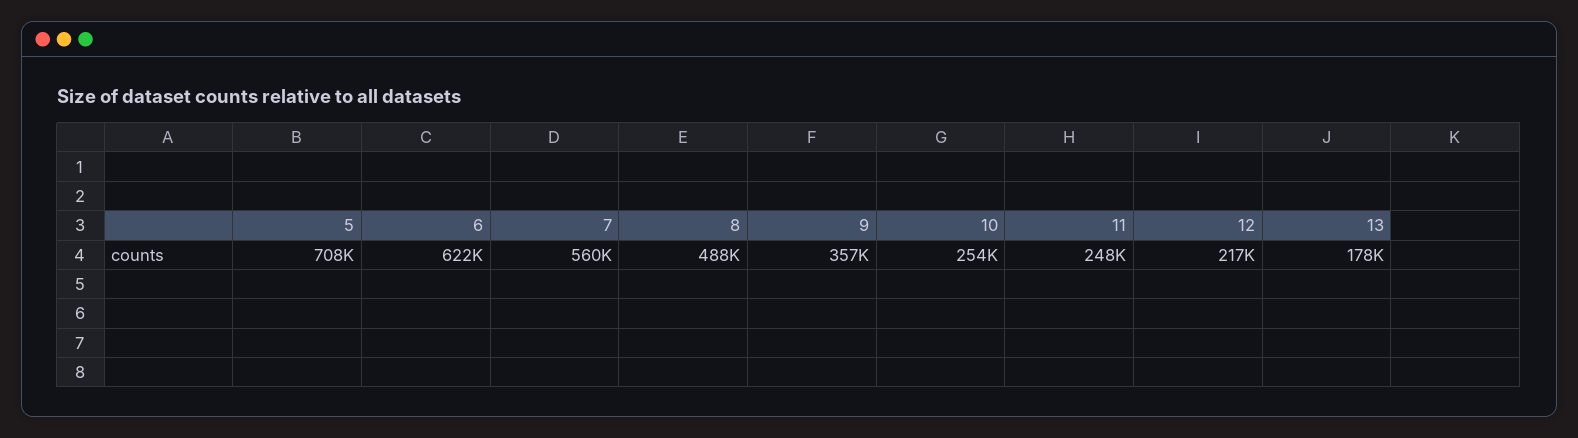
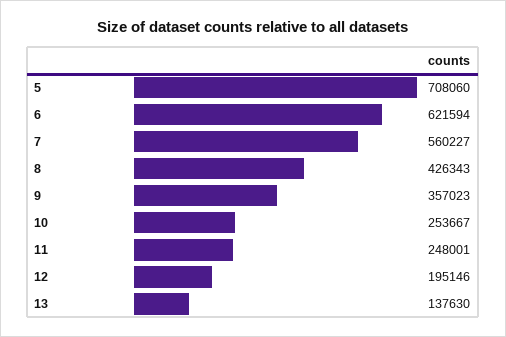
  {
    "5": 708060,
    "6": 621594,
    "7": 560227,
-   "8": 488000,
+   "8": 426343,
    "9": 357023,
    "10": 253667,
    "11": 248001,
-   "12": 217000,
+   "12": 195146,
-   "13": 178000
+   "13": 137630
  }

